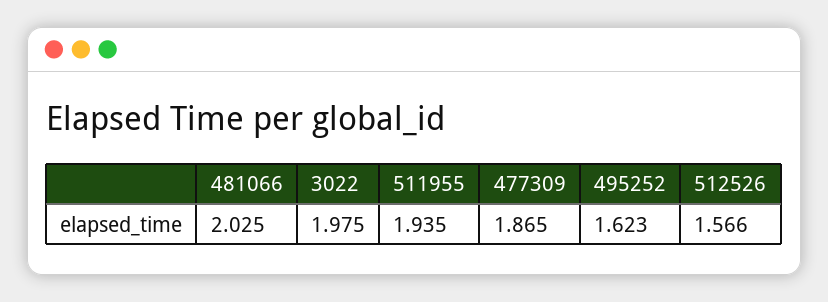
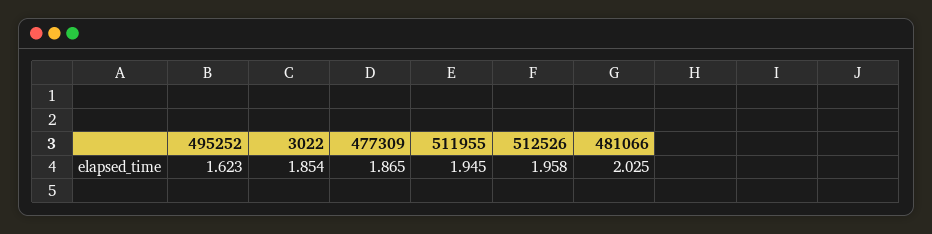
  {
    "481066": 2.025,
-   "3022": 1.975,
+   "3022": 1.854,
-   "511955": 1.935,
+   "511955": 1.945,
    "477309": 1.865,
    "495252": 1.623,
-   "512526": 1.566
+   "512526": 1.958
  }

